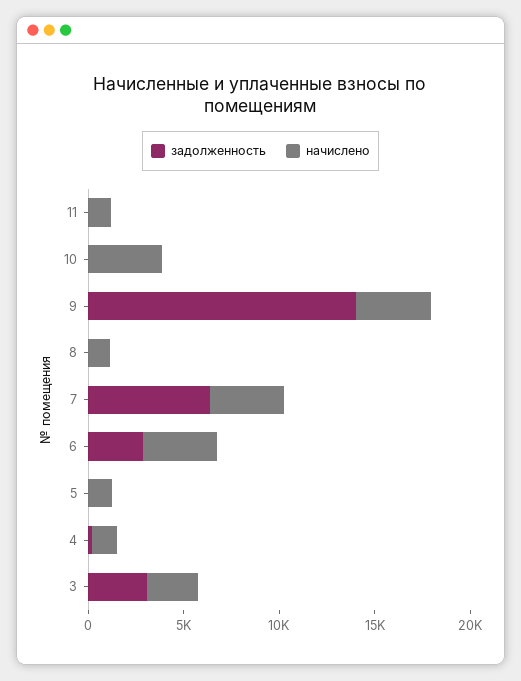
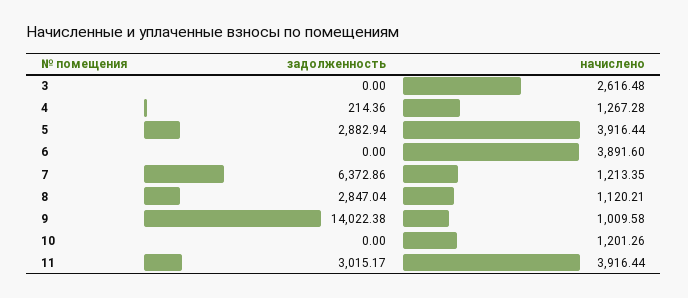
  {
    "задолженность": {
-     "11": 0,
+     "11": 3015.17,
      "10": 0,
      "9": 14022.38,
-     "8": 0,
+     "8": 2847.04,
      "7": 6372.86,
-     "6": 3000,
+     "6": 0,
-     "5": 0,
+     "5": 2882.94,
      "4": 214.36,
-     "3": 3000
+     "3": 0
    },
    "начислено": {
-     "11": 1000,
+     "11": 3916.44,
-     "10": 4000,
+     "10": 1201.26,
-     "9": 4000,
+     "9": 1009.58,
      "8": 1120.21,
-     "7": 4000,
+     "7": 1213.35,
      "6": 3891.6,
-     "5": 1000,
+     "5": 3916.44,
      "4": 1267.28,
      "3": 2616.48
    }
  }

